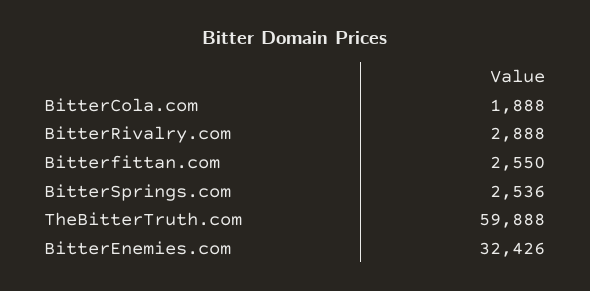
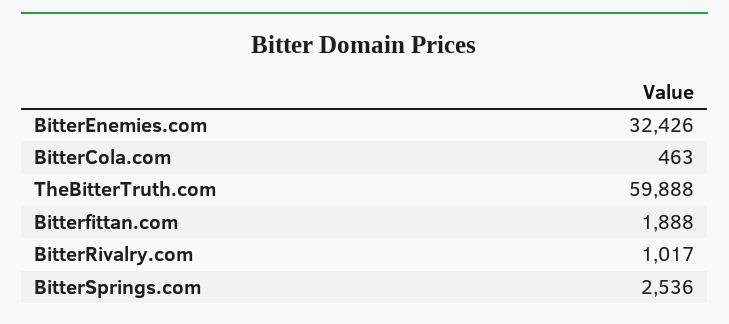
  {
-   "BitterCola.com": 1888,
+   "BitterCola.com": 463,
-   "BitterRivalry.com": 2888,
+   "BitterRivalry.com": 1017,
-   "Bitterfittan.com": 2550,
+   "Bitterfittan.com": 1888,
    "BitterSprings.com": 2536,
    "TheBitterTruth.com": 59888,
    "BitterEnemies.com": 32426
  }

